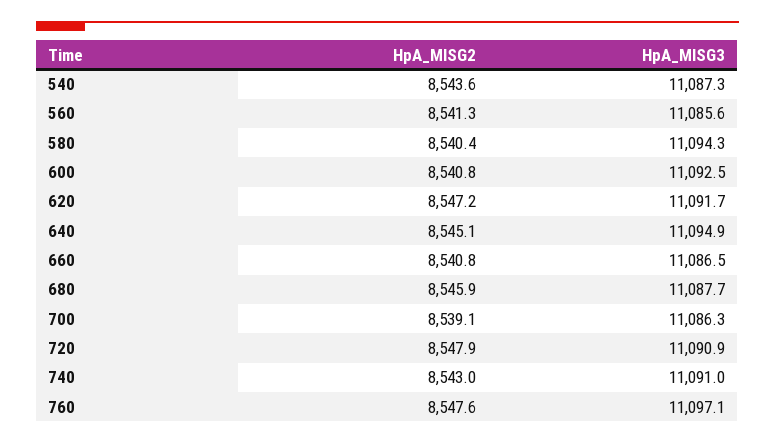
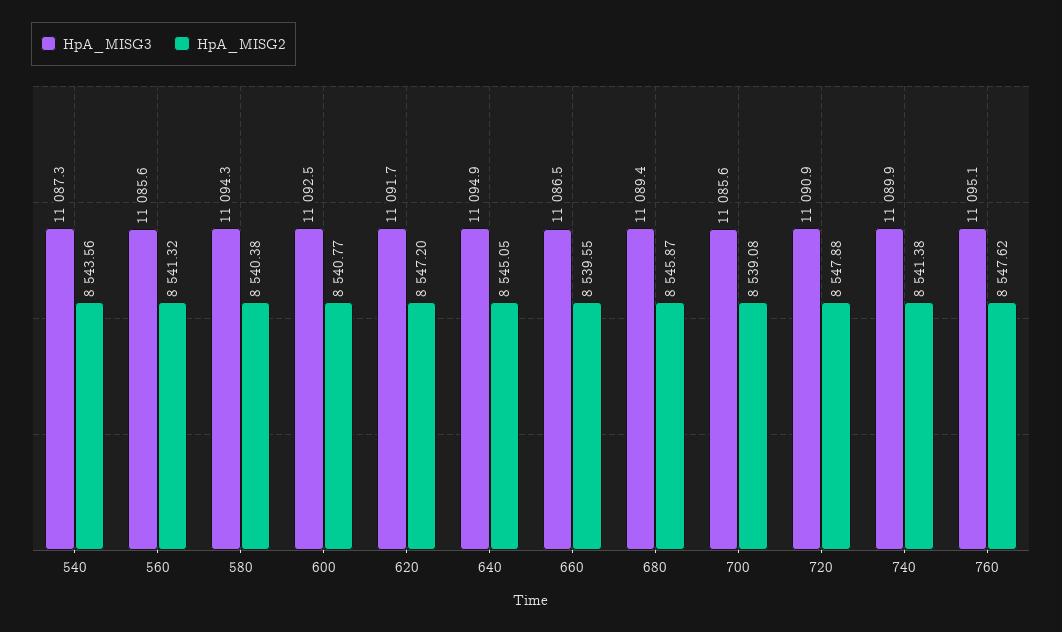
  {
    "HpA_MISG2": {
      "540": 8543.56,
      "560": 8541.32,
      "580": 8540.38,
      "600": 8540.77,
      "620": 8547.2,
      "640": 8545.05,
-     "660": 8540.8,
+     "660": 8539.55,
      "680": 8545.87,
      "700": 8539.08,
      "720": 8547.88,
-     "740": 8543,
+     "740": 8541.38,
      "760": 8547.62
    },
    "HpA_MISG3": {
      "540": 11087.3,
      "560": 11085.6,
      "580": 11094.3,
      "600": 11092.5,
      "620": 11091.7,
      "640": 11094.9,
      "660": 11086.5,
-     "680": 11087.7,
+     "680": 11089.4,
-     "700": 11086.3,
+     "700": 11085.6,
      "720": 11090.9,
-     "740": 11091,
+     "740": 11089.9,
-     "760": 11097.1
+     "760": 11095.1
    }
  }

